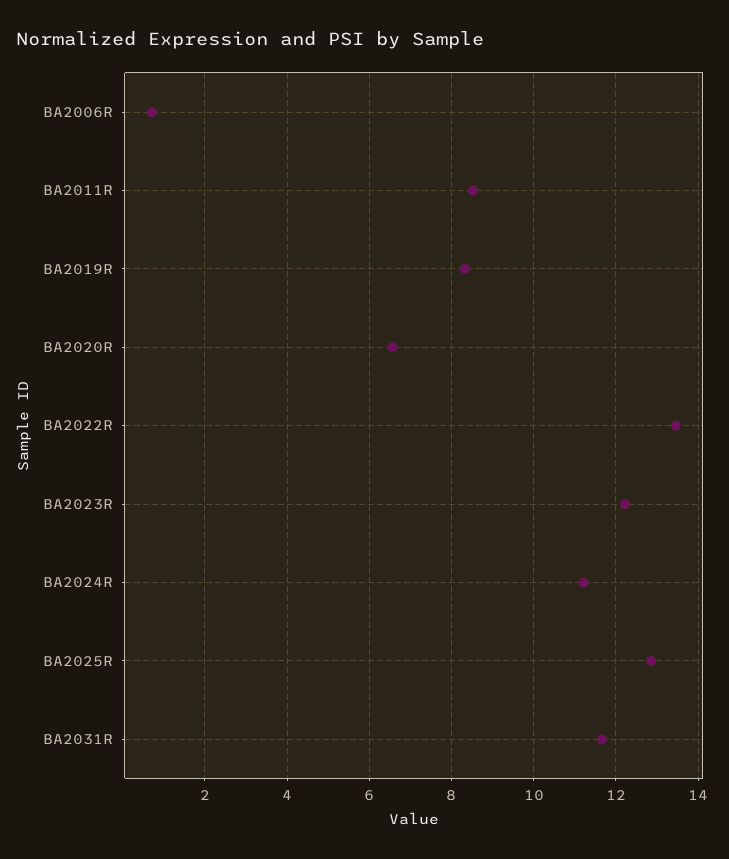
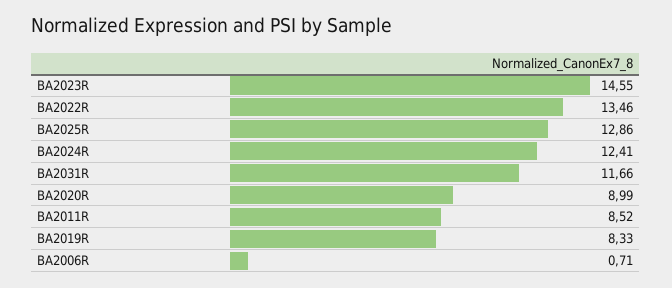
  {
    "BA2006R": 0.71,
    "BA2011R": 8.52,
    "BA2019R": 8.33,
-   "BA2020R": 6.6,
+   "BA2020R": 8.99,
    "BA2022R": 13.46,
-   "BA2023R": 12.2,
+   "BA2023R": 14.55,
-   "BA2024R": 11.2,
+   "BA2024R": 12.41,
    "BA2025R": 12.86,
    "BA2031R": 11.66
  }

